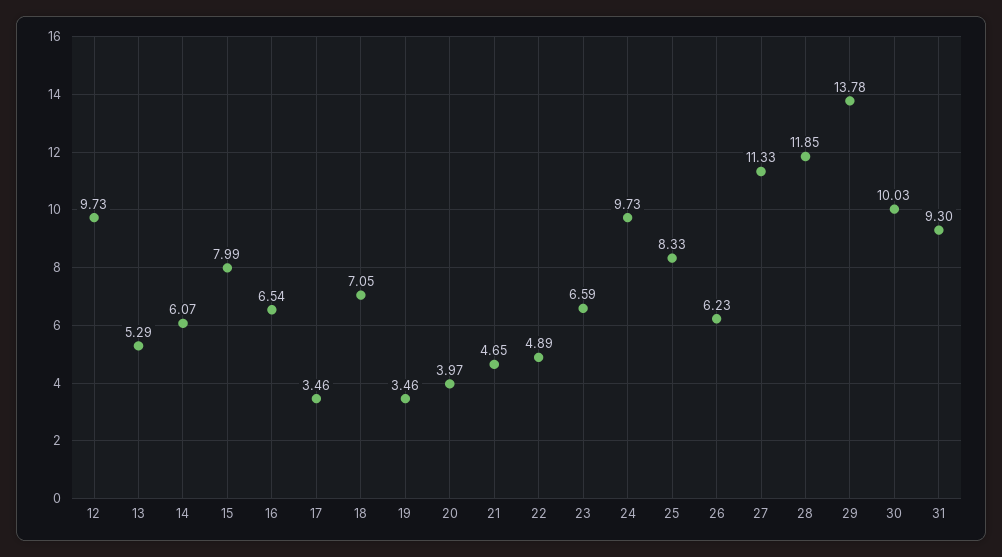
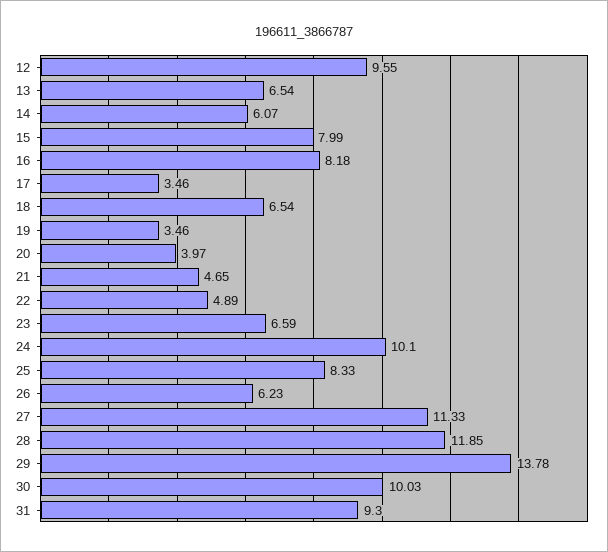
  {
-   "12": 9.73,
+   "12": 9.55,
-   "13": 5.29,
+   "13": 6.54,
    "14": 6.07,
    "15": 7.99,
-   "16": 6.54,
+   "16": 8.18,
    "17": 3.46,
-   "18": 7.05,
+   "18": 6.54,
    "19": 3.46,
    "20": 3.97,
    "21": 4.65,
    "22": 4.89,
    "23": 6.59,
-   "24": 9.73,
+   "24": 10.1,
    "25": 8.33,
    "26": 6.23,
    "27": 11.33,
    "28": 11.85,
    "29": 13.78,
    "30": 10.03,
    "31": 9.3
  }

